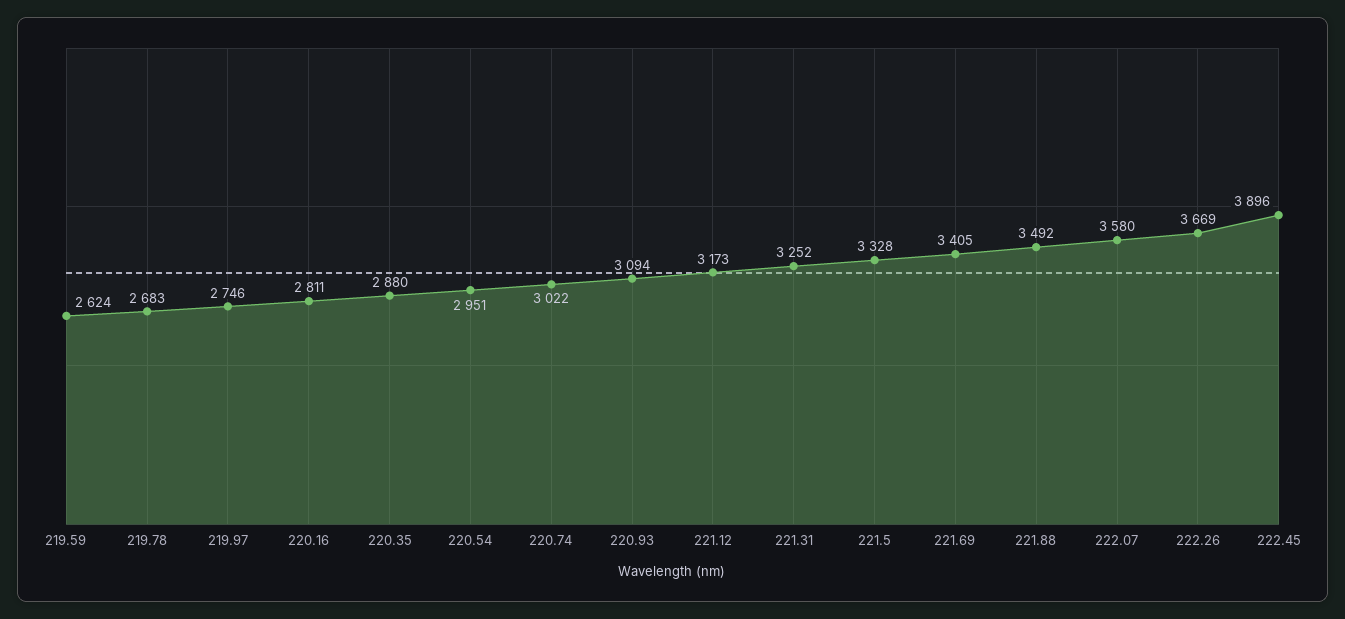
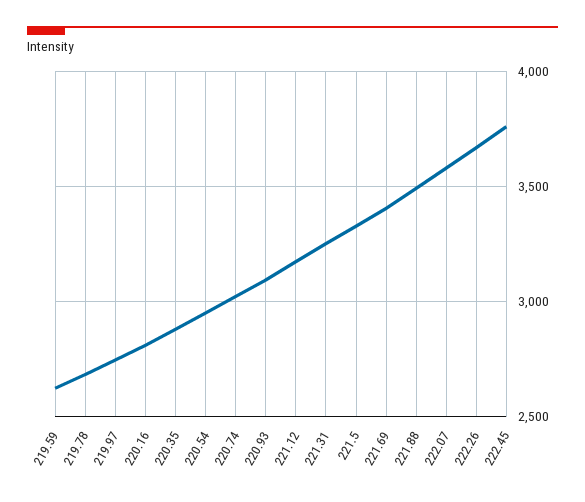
  {
    "219.59": 2624,
    "219.78": 2683,
    "219.97": 2746,
    "220.16": 2811,
    "220.35": 2880,
    "220.54": 2951,
    "220.74": 3022,
    "220.93": 3094,
    "221.12": 3173,
    "221.31": 3252,
    "221.5": 3328,
    "221.69": 3405,
    "221.88": 3492,
    "222.07": 3580,
    "222.26": 3669,
-   "222.45": 3896
+   "222.45": 3750
  }

